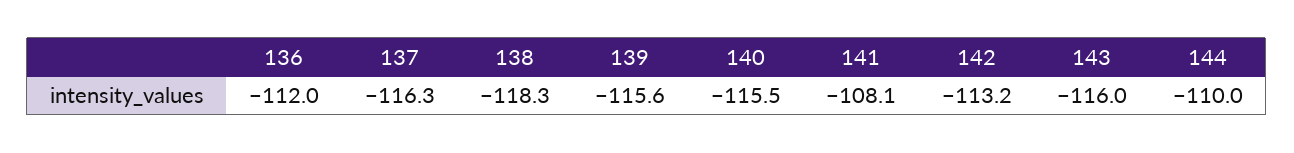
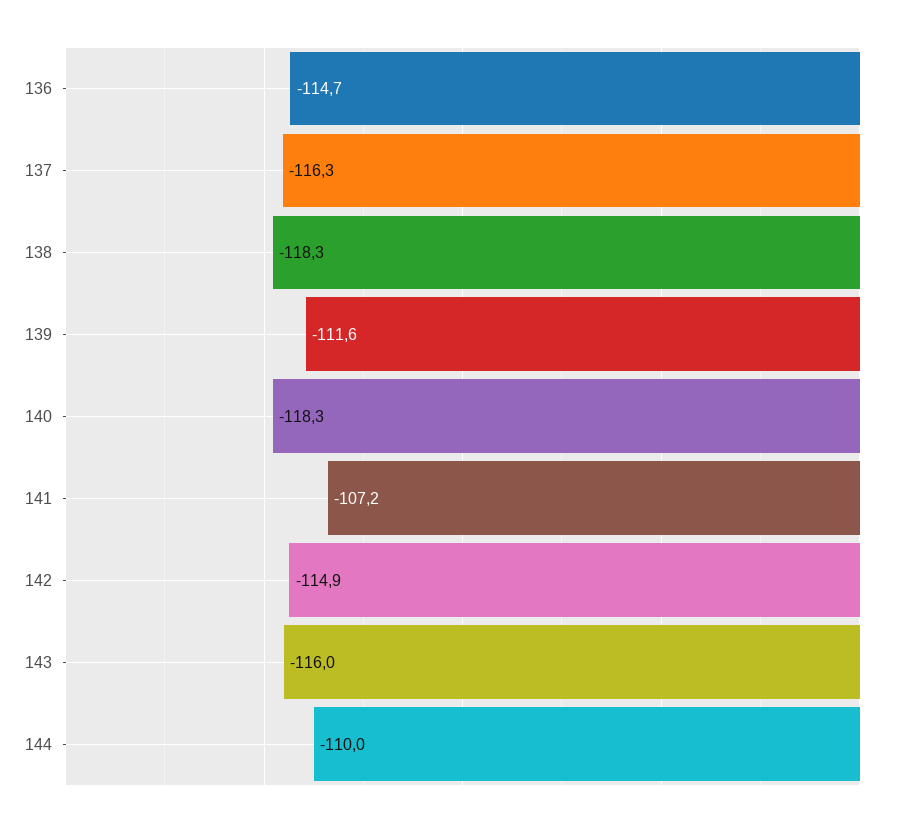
  {
-   "136": -112,
+   "136": -114.7,
    "137": -116.3,
    "138": -118.3,
-   "139": -115.6,
+   "139": -111.6,
-   "140": -115.5,
+   "140": -118.3,
-   "141": -108.1,
+   "141": -107.2,
-   "142": -113.2,
+   "142": -114.9,
    "143": -116,
    "144": -110
  }

